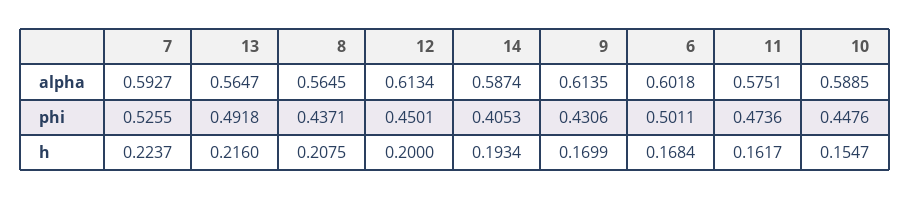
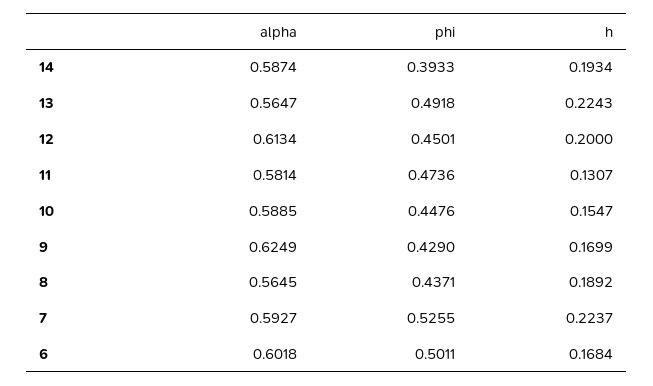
  {
    "7": {
      "alpha": 0.5927,
      "phi": 0.5255,
      "h": 0.2237
    },
    "13": {
      "alpha": 0.5647,
      "phi": 0.4918,
-     "h": 0.216
+     "h": 0.2243
    },
    "8": {
      "alpha": 0.5645,
      "phi": 0.4371,
-     "h": 0.2075
+     "h": 0.1892
    },
    "12": {
      "alpha": 0.6134,
      "phi": 0.4501,
      "h": 0.2
    },
    "14": {
      "alpha": 0.5874,
-     "phi": 0.4053,
+     "phi": 0.3933,
      "h": 0.1934
    },
    "9": {
-     "alpha": 0.6135,
+     "alpha": 0.6249,
-     "phi": 0.4306,
+     "phi": 0.429,
      "h": 0.1699
    },
    "6": {
      "alpha": 0.6018,
      "phi": 0.5011,
      "h": 0.1684
    },
    "11": {
-     "alpha": 0.5751,
+     "alpha": 0.5814,
      "phi": 0.4736,
-     "h": 0.1617
+     "h": 0.1307
    },
    "10": {
      "alpha": 0.5885,
      "phi": 0.4476,
      "h": 0.1547
    }
  }

